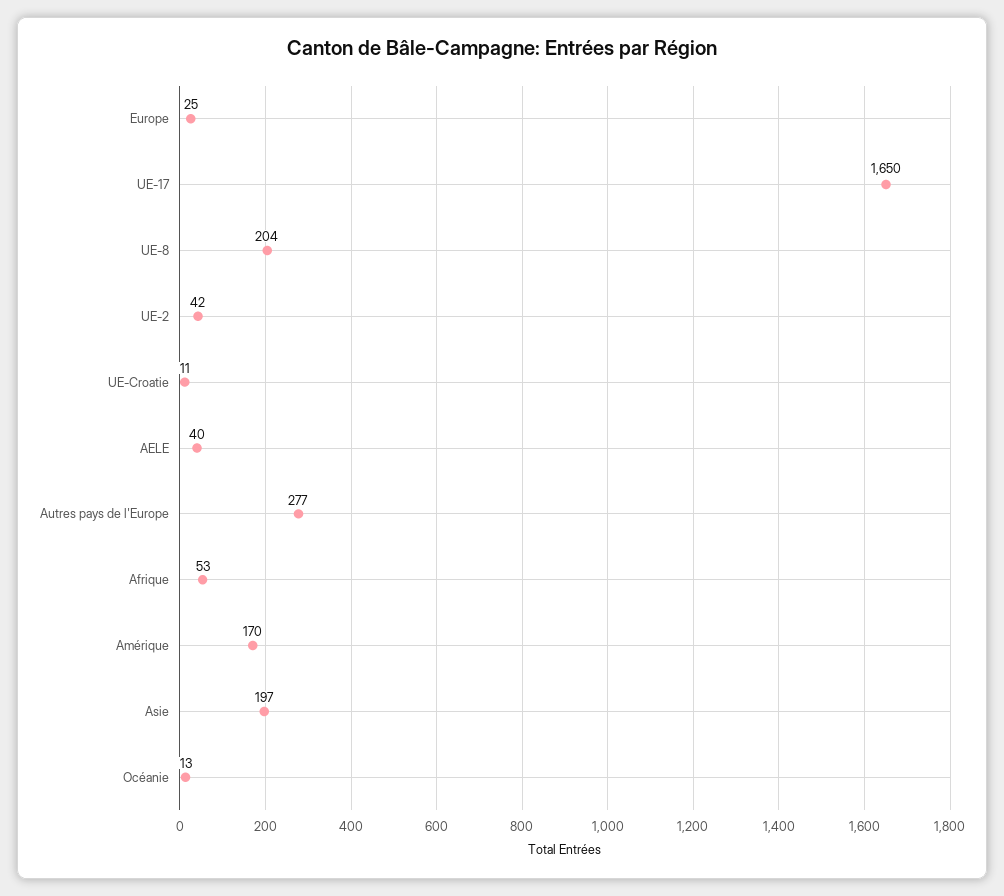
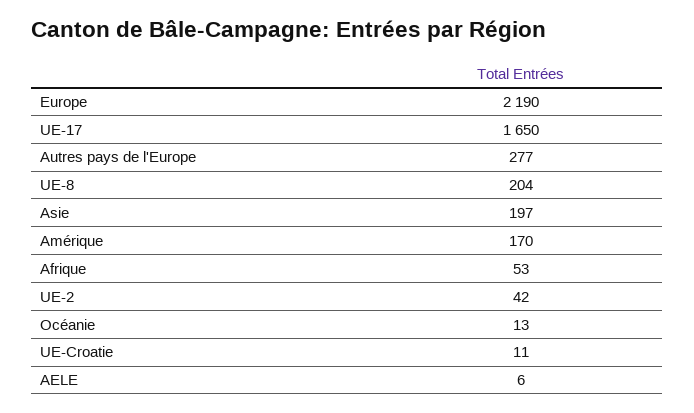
  {
-   "Europe": 25,
+   "Europe": 2190,
    "UE-17": 1650,
    "UE-8": 204,
    "UE-2": 42,
    "UE-Croatie": 11,
-   "AELE": 40,
+   "AELE": 6,
    "Autres pays de l'Europe": 277,
    "Afrique": 53,
    "Amérique": 170,
    "Asie": 197,
    "Océanie": 13
  }

